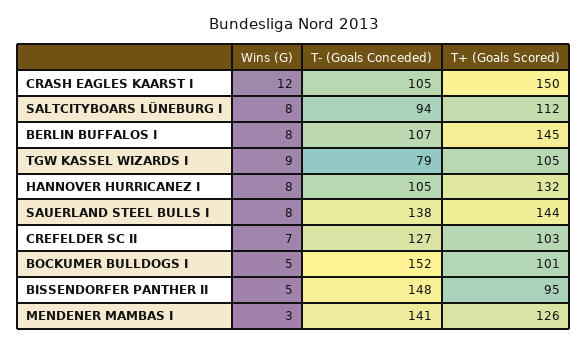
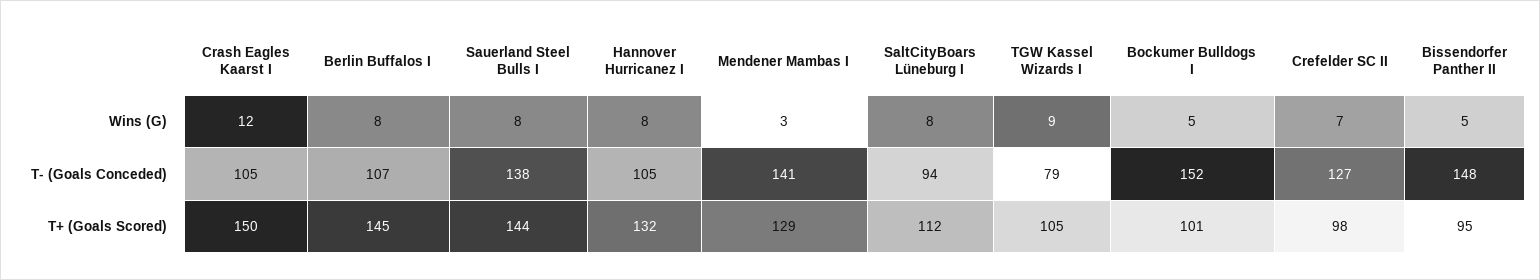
  {
    "Wins (G)": {
      "CRASH EAGLES KAARST I": 12,
      "SALTCITYBOARS LÜNEBURG I": 8,
      "BERLIN BUFFALOS I": 8,
      "TGW KASSEL WIZARDS I": 9,
      "HANNOVER HURRICANEZ I": 8,
      "SAUERLAND STEEL BULLS I": 8,
      "CREFELDER SC II": 7,
      "BOCKUMER BULLDOGS I": 5,
      "BISSENDORFER PANTHER II": 5,
      "MENDENER MAMBAS I": 3
    },
    "T- (Goals Conceded)": {
      "CRASH EAGLES KAARST I": 105,
      "SALTCITYBOARS LÜNEBURG I": 94,
      "BERLIN BUFFALOS I": 107,
      "TGW KASSEL WIZARDS I": 79,
      "HANNOVER HURRICANEZ I": 105,
      "SAUERLAND STEEL BULLS I": 138,
      "CREFELDER SC II": 127,
      "BOCKUMER BULLDOGS I": 152,
      "BISSENDORFER PANTHER II": 148,
      "MENDENER MAMBAS I": 141
    },
    "T+ (Goals Scored)": {
      "CRASH EAGLES KAARST I": 150,
      "SALTCITYBOARS LÜNEBURG I": 112,
      "BERLIN BUFFALOS I": 145,
      "TGW KASSEL WIZARDS I": 105,
      "HANNOVER HURRICANEZ I": 132,
      "SAUERLAND STEEL BULLS I": 144,
-     "CREFELDER SC II": 103,
+     "CREFELDER SC II": 98,
      "BOCKUMER BULLDOGS I": 101,
      "BISSENDORFER PANTHER II": 95,
-     "MENDENER MAMBAS I": 126
+     "MENDENER MAMBAS I": 129
    }
  }

